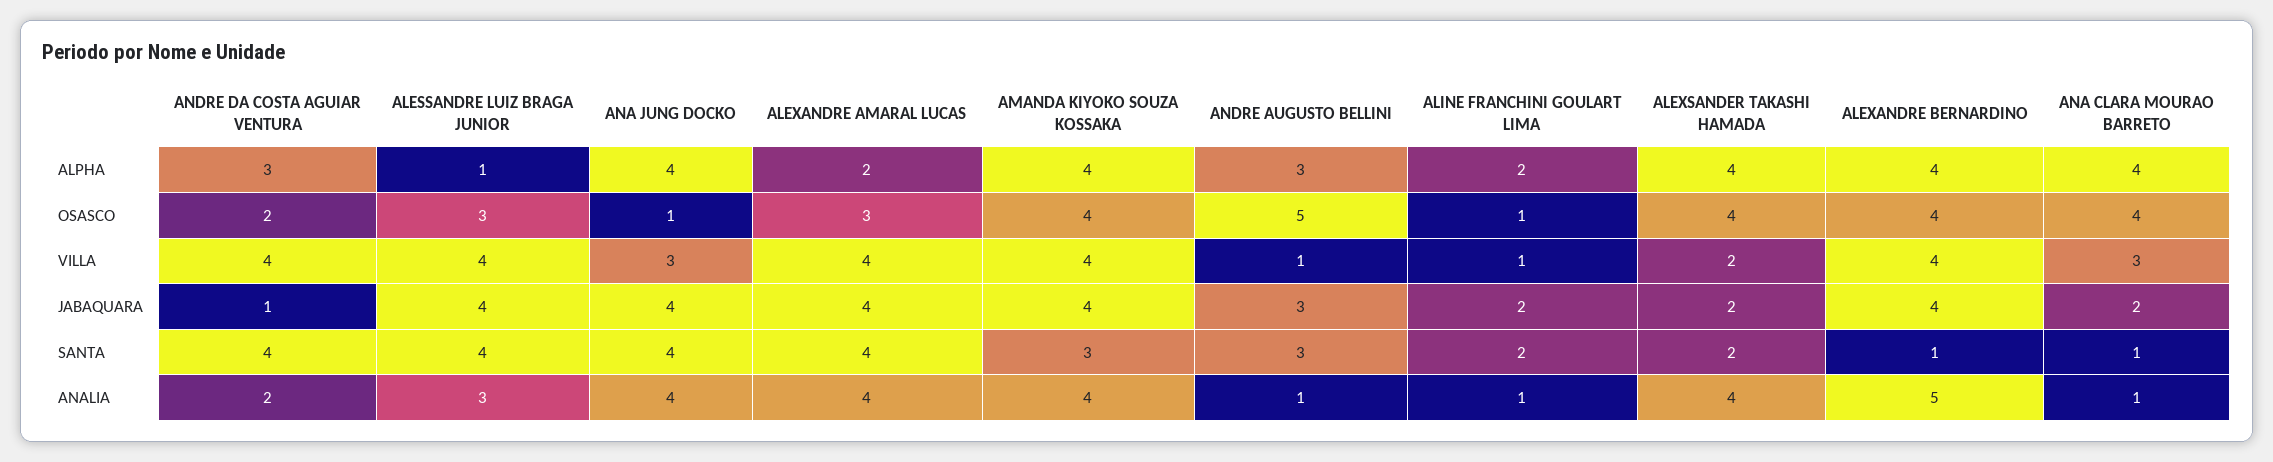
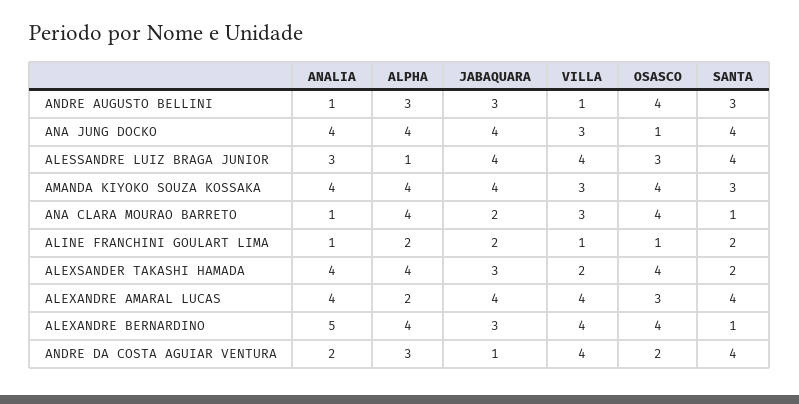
  {
    "ANDRE DA COSTA AGUIAR VENTURA": {
      "ALPHA": 3,
      "OSASCO": 2,
      "VILLA": 4,
      "JABAQUARA": 1,
      "SANTA": 4,
      "ANALIA": 2
    },
    "ALESSANDRE LUIZ BRAGA JUNIOR": {
      "ALPHA": 1,
      "OSASCO": 3,
      "VILLA": 4,
      "JABAQUARA": 4,
      "SANTA": 4,
      "ANALIA": 3
    },
    "ANA JUNG DOCKO": {
      "ALPHA": 4,
      "OSASCO": 1,
      "VILLA": 3,
      "JABAQUARA": 4,
      "SANTA": 4,
      "ANALIA": 4
    },
    "ALEXANDRE AMARAL LUCAS": {
      "ALPHA": 2,
      "OSASCO": 3,
      "VILLA": 4,
      "JABAQUARA": 4,
      "SANTA": 4,
      "ANALIA": 4
    },
    "AMANDA KIYOKO SOUZA KOSSAKA": {
      "ALPHA": 4,
      "OSASCO": 4,
-     "VILLA": 4,
+     "VILLA": 3,
      "JABAQUARA": 4,
      "SANTA": 3,
      "ANALIA": 4
    },
    "ANDRE AUGUSTO BELLINI": {
      "ALPHA": 3,
-     "OSASCO": 5,
+     "OSASCO": 4,
      "VILLA": 1,
      "JABAQUARA": 3,
      "SANTA": 3,
      "ANALIA": 1
    },
    "ALINE FRANCHINI GOULART LIMA": {
      "ALPHA": 2,
      "OSASCO": 1,
      "VILLA": 1,
      "JABAQUARA": 2,
      "SANTA": 2,
      "ANALIA": 1
    },
    "ALEXSANDER TAKASHI HAMADA": {
      "ALPHA": 4,
      "OSASCO": 4,
      "VILLA": 2,
-     "JABAQUARA": 2,
+     "JABAQUARA": 3,
      "SANTA": 2,
      "ANALIA": 4
    },
    "ALEXANDRE BERNARDINO": {
      "ALPHA": 4,
      "OSASCO": 4,
      "VILLA": 4,
-     "JABAQUARA": 4,
+     "JABAQUARA": 3,
      "SANTA": 1,
      "ANALIA": 5
    },
    "ANA CLARA MOURAO BARRETO": {
      "ALPHA": 4,
      "OSASCO": 4,
      "VILLA": 3,
      "JABAQUARA": 2,
      "SANTA": 1,
      "ANALIA": 1
    }
  }

